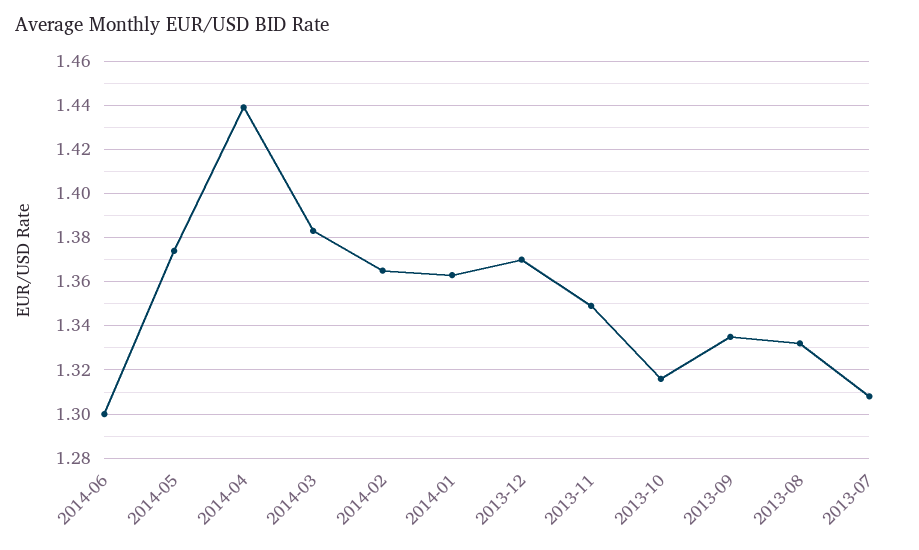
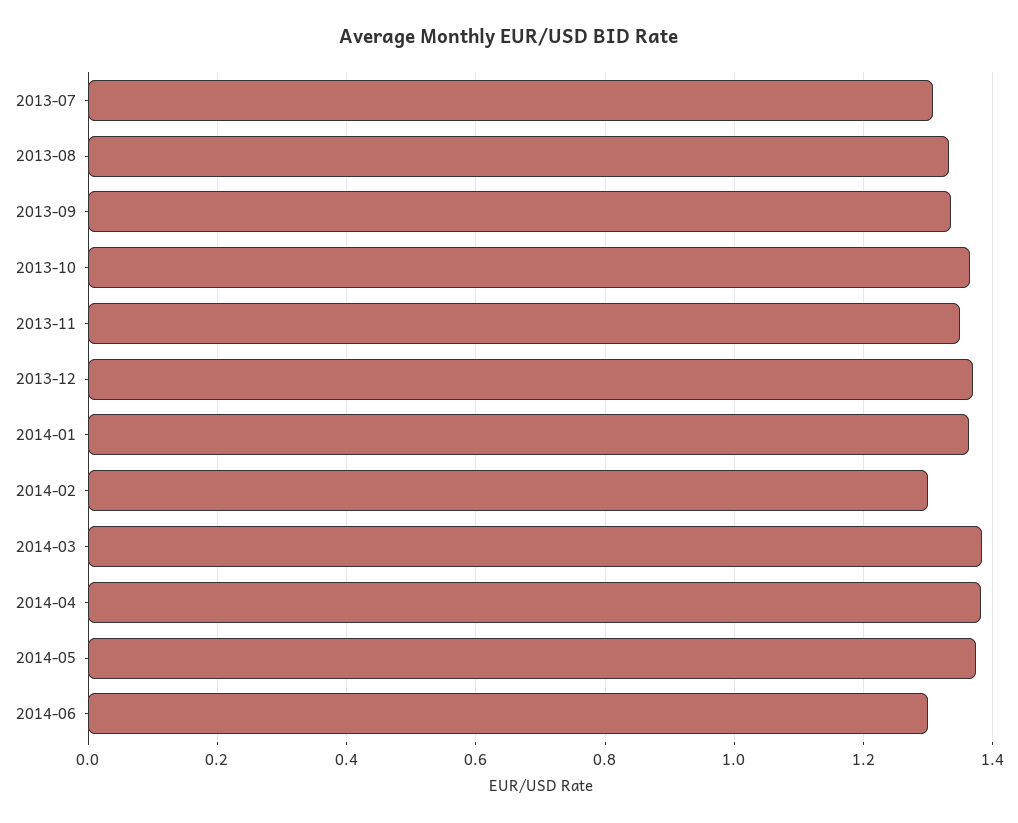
  {
    "2014-06": 1.3,
    "2014-05": 1.375,
-   "2014-04": 1.44,
+   "2014-04": 1.38,
    "2014-03": 1.385,
-   "2014-02": 1.365,
+   "2014-02": 1.3,
    "2014-01": 1.365,
    "2013-12": 1.37,
    "2013-11": 1.35,
-   "2013-10": 1.315,
+   "2013-10": 1.36,
    "2013-09": 1.335,
    "2013-08": 1.33,
    "2013-07": 1.31
  }

